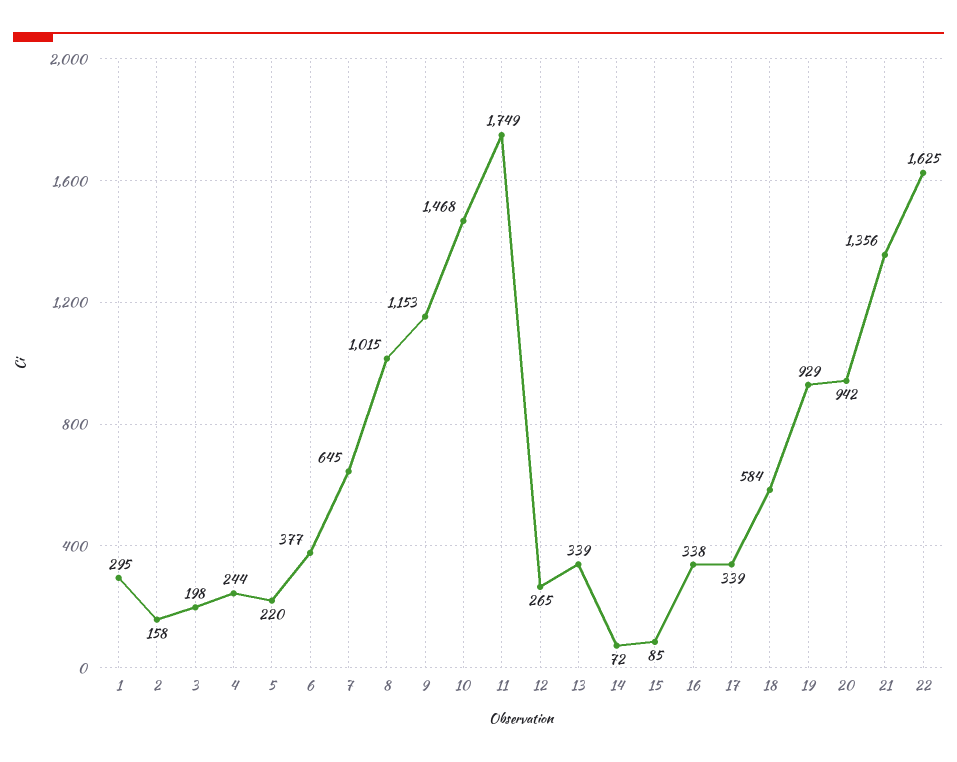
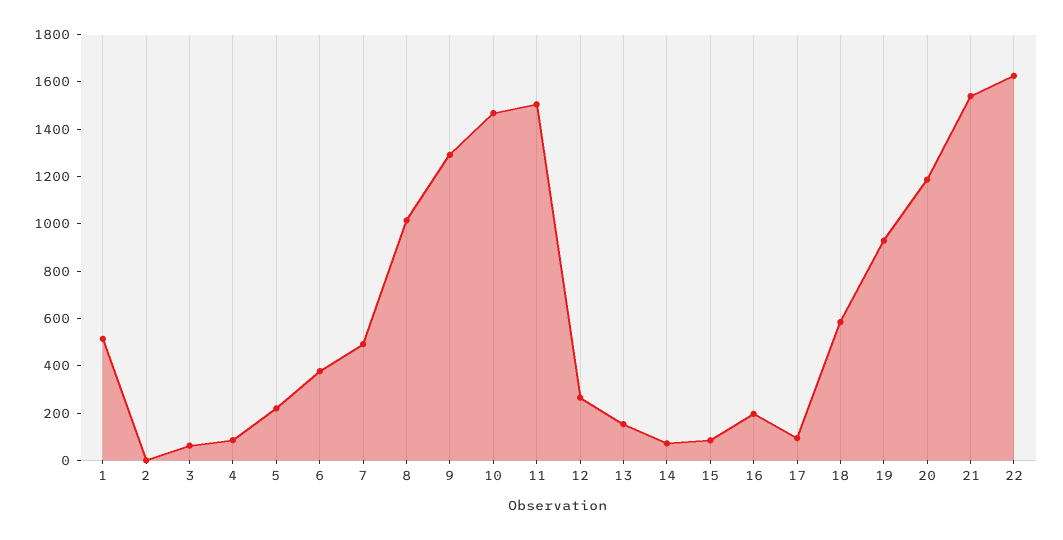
  {
-   "1": 295,
+   "1": 500,
-   "2": 158,
+   "2": 0,
-   "3": 198,
+   "3": 50,
-   "4": 244,
+   "4": 100,
    "5": 220,
    "6": 377,
-   "7": 645,
+   "7": 500,
    "8": 1015,
-   "9": 1153,
+   "9": 1300,
    "10": 1468,
-   "11": 1749,
+   "11": 1500,
    "12": 265,
-   "13": 339,
+   "13": 150,
    "14": 72,
    "15": 85,
-   "16": 338,
+   "16": 200,
-   "17": 339,
+   "17": 100,
    "18": 584,
    "19": 929,
-   "20": 942,
+   "20": 1200,
-   "21": 1356,
+   "21": 1550,
    "22": 1625
  }

